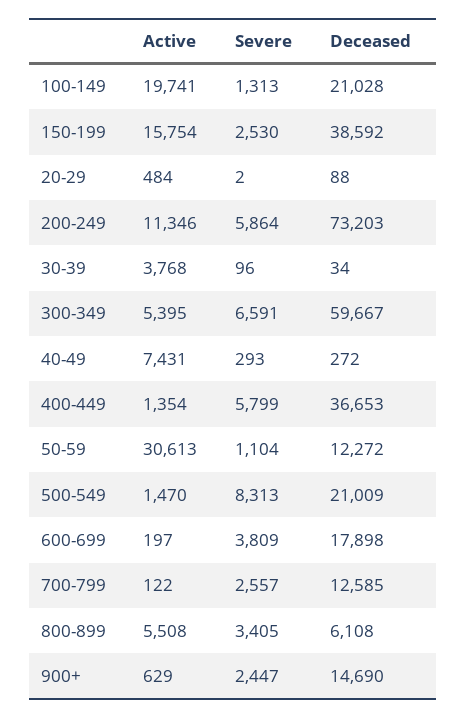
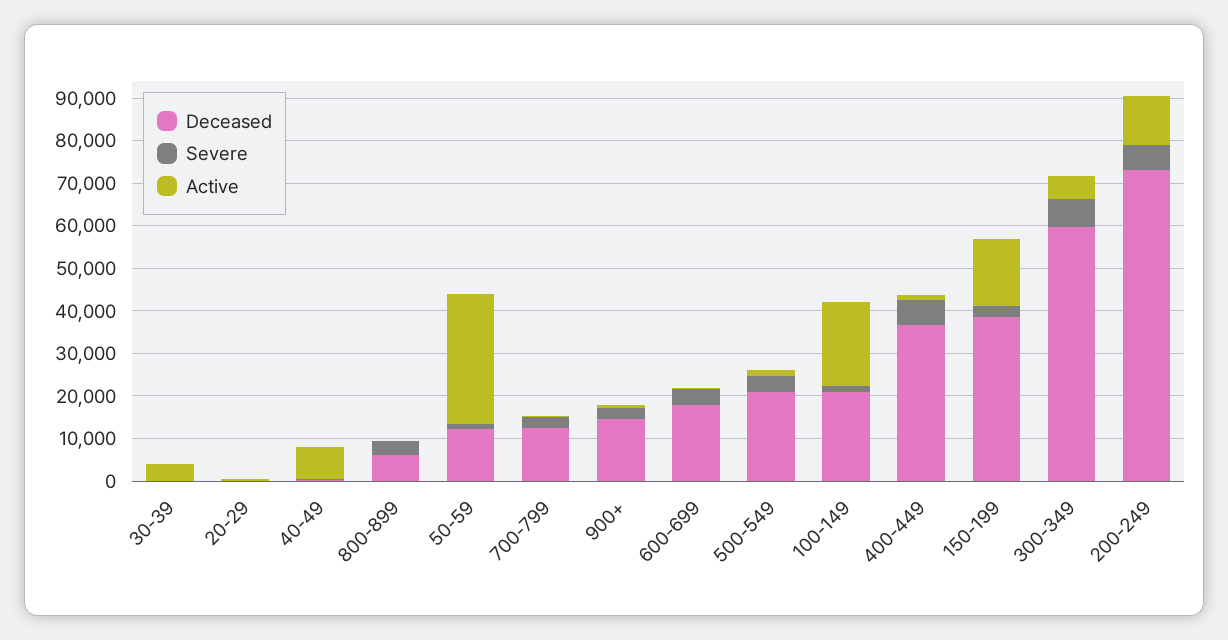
  {
    "Active": {
      "100-149": 19741,
      "150-199": 15754,
      "20-29": 484,
      "200-249": 11346,
      "30-39": 3768,
      "300-349": 5395,
      "40-49": 7431,
      "400-449": 1354,
      "50-59": 30613,
      "500-549": 1470,
      "600-699": 197,
      "700-799": 122,
-     "800-899": 5508,
+     "800-899": 0,
      "900+": 629
    },
    "Severe": {
      "100-149": 1313,
      "150-199": 2530,
      "20-29": 2,
      "200-249": 5864,
      "30-39": 96,
      "300-349": 6591,
      "40-49": 293,
      "400-449": 5799,
      "50-59": 1104,
-     "500-549": 8313,
+     "500-549": 4000,
      "600-699": 3809,
      "700-799": 2557,
      "800-899": 3405,
      "900+": 2447
    },
    "Deceased": {
      "100-149": 21028,
      "150-199": 38592,
      "20-29": 88,
      "200-249": 73203,
      "30-39": 34,
      "300-349": 59667,
      "40-49": 272,
      "400-449": 36653,
      "50-59": 12272,
      "500-549": 21009,
      "600-699": 17898,
      "700-799": 12585,
      "800-899": 6108,
      "900+": 14690
    }
  }

